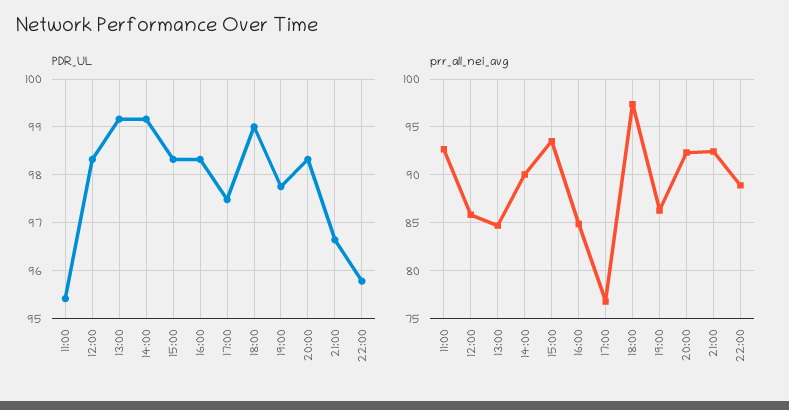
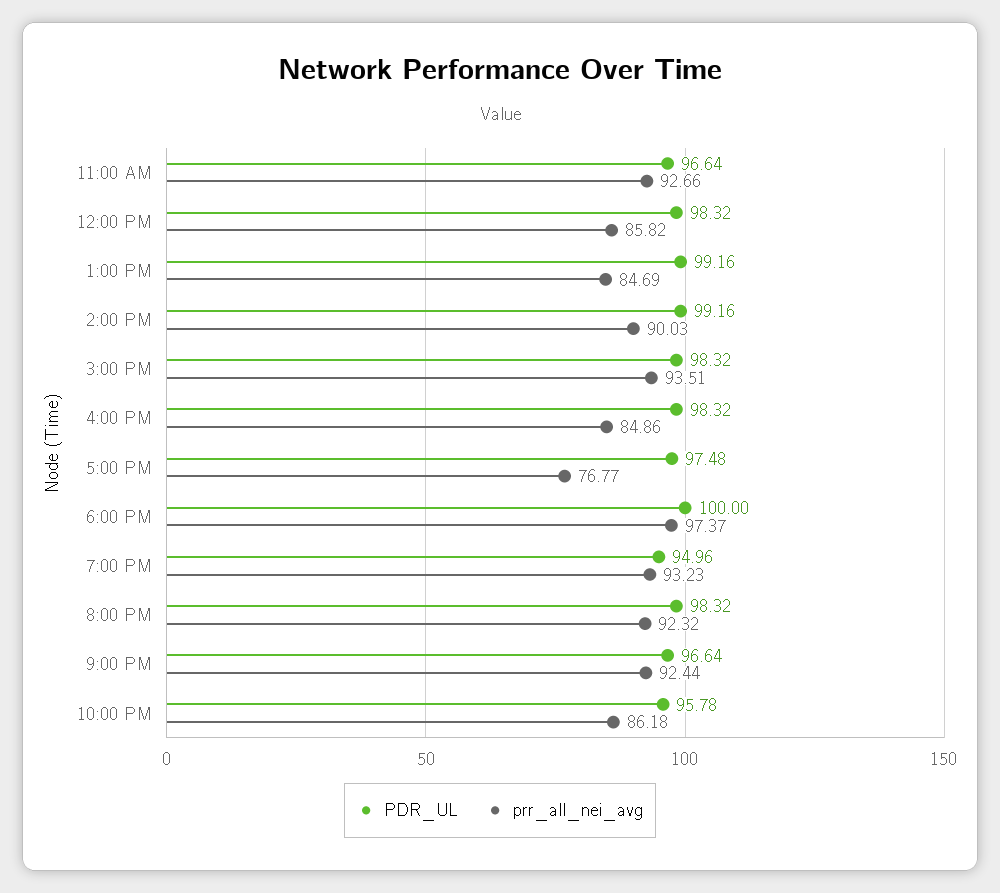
  {
    "PDR_UL": {
-     "11:00": 95.4,
+     "11:00": 96.64,
      "12:00": 98.32,
      "13:00": 99.16,
      "14:00": 99.16,
      "15:00": 98.32,
      "16:00": 98.32,
      "17:00": 97.48,
-     "18:00": 99,
+     "18:00": 100,
-     "19:00": 97.8,
+     "19:00": 94.96,
      "20:00": 98.32,
      "21:00": 96.64,
      "22:00": 95.78
    },
    "prr_all_nei_avg": {
      "11:00": 92.66,
      "12:00": 85.82,
      "13:00": 84.69,
      "14:00": 90.03,
      "15:00": 93.51,
      "16:00": 84.86,
      "17:00": 76.77,
      "18:00": 97.37,
-     "19:00": 86,
+     "19:00": 93.23,
      "20:00": 92.32,
      "21:00": 92.44,
-     "22:00": 89
+     "22:00": 86.18
    }
  }

